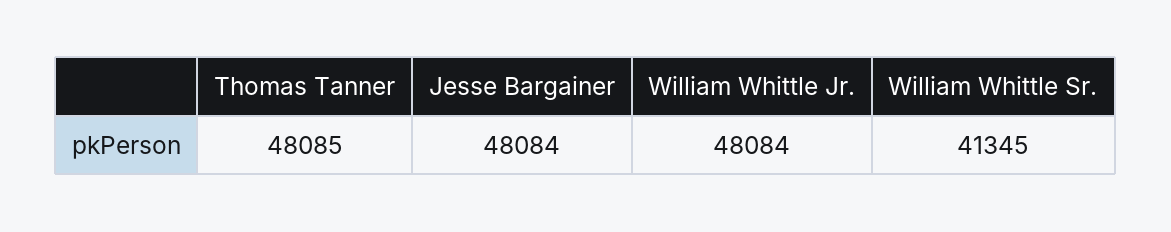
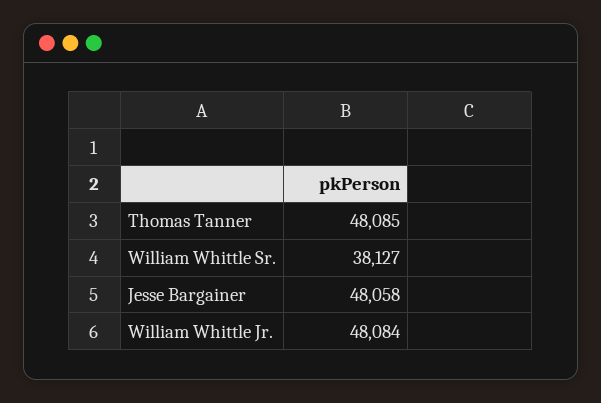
  {
    "Thomas Tanner": 48085,
-   "Jesse Bargainer": 48084,
+   "Jesse Bargainer": 48058,
    "William Whittle Jr.": 48084,
-   "William Whittle Sr.": 41345
+   "William Whittle Sr.": 38127
  }

